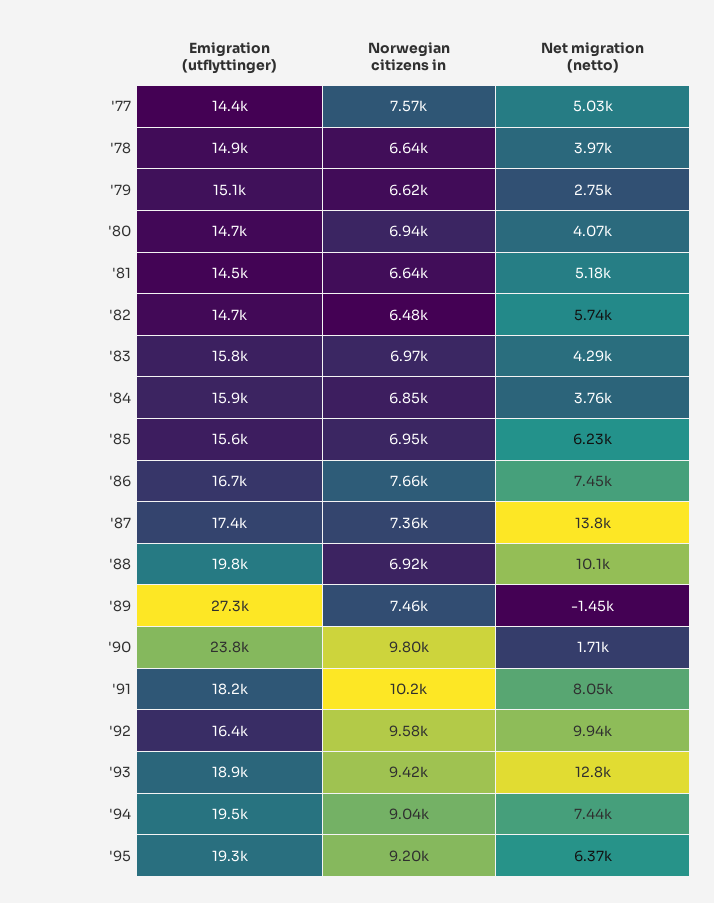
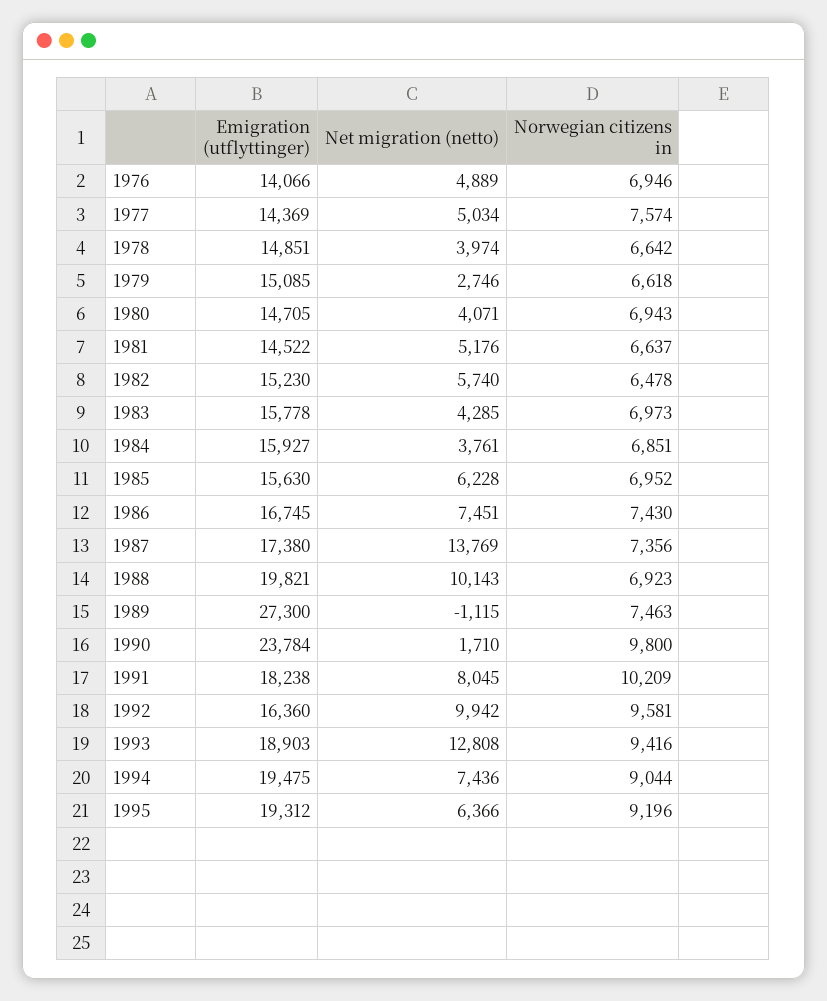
  {
    "Emigration (utflyttinger)": {
      "'77": 14369,
      "'78": 14851,
      "'79": 15085,
      "'80": 14705,
      "'81": 14522,
-     "'82": 14700,
+     "'82": 15230,
      "'83": 15778,
      "'84": 15927,
      "'85": 15630,
      "'86": 16745,
      "'87": 17380,
      "'88": 19821,
      "'89": 27300,
      "'90": 23784,
      "'91": 18238,
      "'92": 16360,
      "'93": 18903,
      "'94": 19475,
-     "'95": 19312
+     "'95": 19312,
+     "1976": 14066
    },
    "Norwegian citizens in": {
      "'77": 7574,
      "'78": 6642,
      "'79": 6618,
      "'80": 6943,
      "'81": 6637,
      "'82": 6478,
      "'83": 6973,
      "'84": 6851,
      "'85": 6952,
-     "'86": 7660,
+     "'86": 7430,
      "'87": 7356,
      "'88": 6923,
      "'89": 7463,
      "'90": 9800,
      "'91": 10209,
      "'92": 9581,
      "'93": 9416,
      "'94": 9044,
-     "'95": 9196
+     "'95": 9196,
+     "1976": 6946
    },
    "Net migration (netto)": {
      "'77": 5034,
      "'78": 3974,
      "'79": 2746,
      "'80": 4071,
      "'81": 5176,
      "'82": 5740,
      "'83": 4285,
      "'84": 3761,
      "'85": 6228,
      "'86": 7451,
      "'87": 13769,
      "'88": 10143,
-     "'89": -1450,
+     "'89": -1115,
      "'90": 1710,
      "'91": 8045,
      "'92": 9942,
      "'93": 12808,
      "'94": 7436,
-     "'95": 6366
+     "'95": 6366,
+     "1976": 4889
    }
  }

